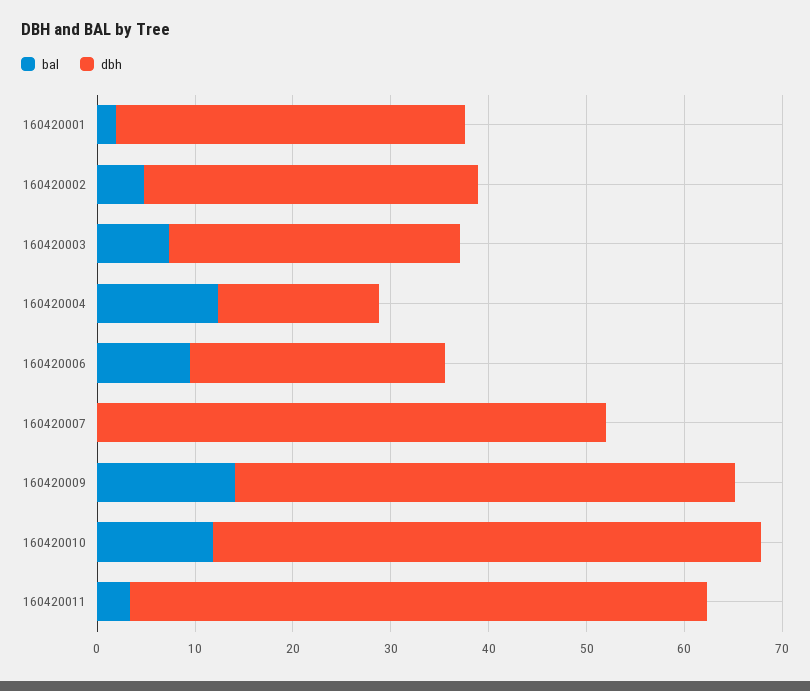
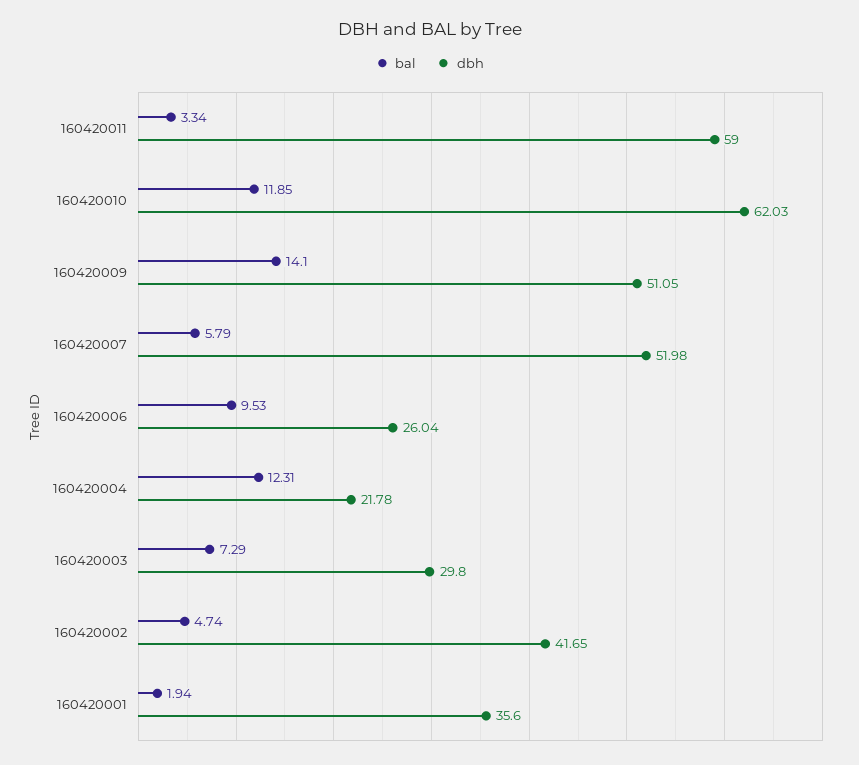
  {
    "bal": {
      "160420001": 1.94,
      "160420002": 4.74,
      "160420003": 7.29,
      "160420004": 12.31,
      "160420006": 9.53,
-     "160420007": 0,
+     "160420007": 5.79,
      "160420009": 14.1,
      "160420010": 11.85,
      "160420011": 3.34
    },
    "dbh": {
      "160420001": 35.6,
-     "160420002": 34,
+     "160420002": 41.65,
      "160420003": 29.8,
-     "160420004": 16,
+     "160420004": 21.78,
      "160420006": 26.04,
      "160420007": 51.98,
      "160420009": 51.05,
-     "160420010": 56,
+     "160420010": 62.03,
      "160420011": 59
    }
  }

